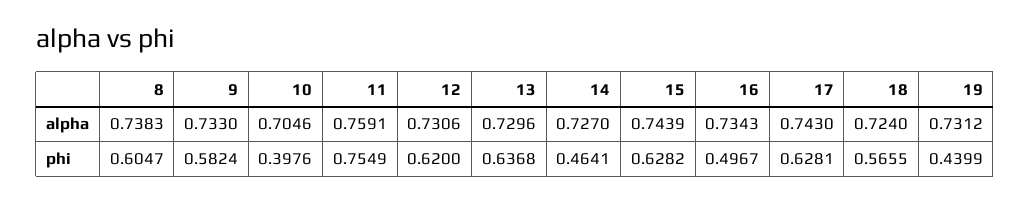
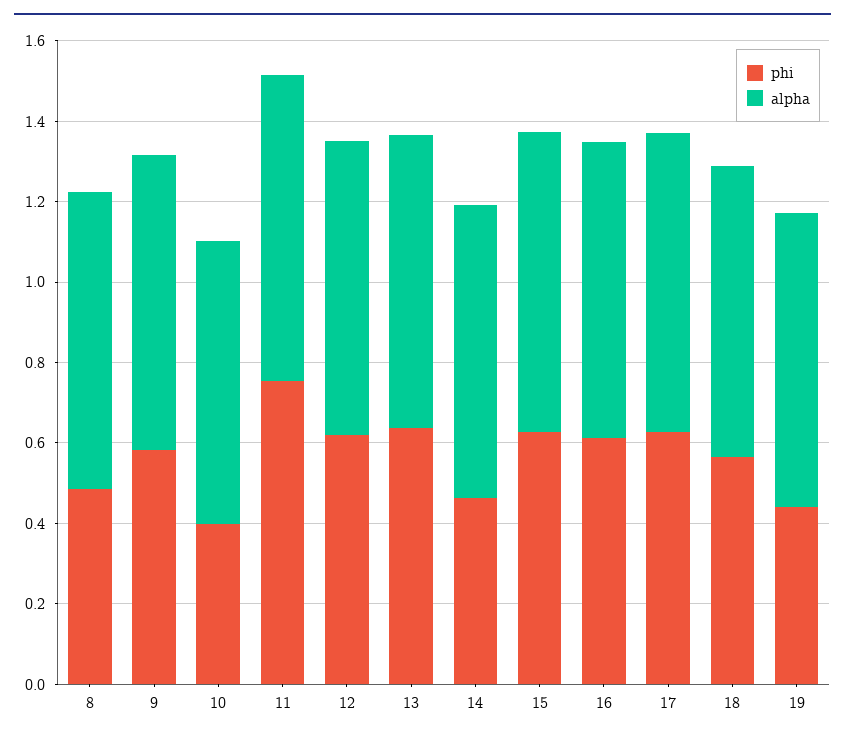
  {
    "alpha": {
      "8": 0.7383,
      "9": 0.733,
      "10": 0.7046,
      "11": 0.7591,
      "12": 0.7306,
      "13": 0.7296,
      "14": 0.727,
      "15": 0.7439,
      "16": 0.7343,
      "17": 0.743,
      "18": 0.724,
      "19": 0.7312
    },
    "phi": {
-     "8": 0.6047,
+     "8": 0.5,
      "9": 0.5824,
      "10": 0.3976,
      "11": 0.7549,
      "12": 0.62,
      "13": 0.6368,
      "14": 0.4641,
      "15": 0.6282,
-     "16": 0.4967,
+     "16": 0.6,
      "17": 0.6281,
      "18": 0.5655,
      "19": 0.4399
    }
  }

